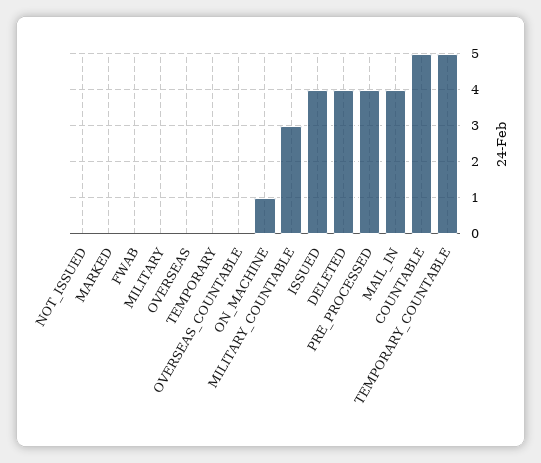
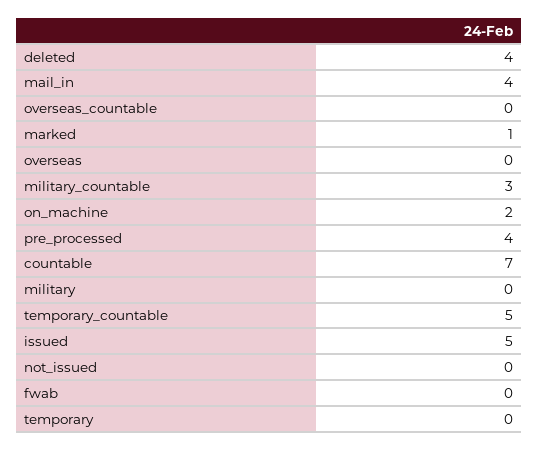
  {
    "NOT_ISSUED": 0,
-   "MARKED": 0,
+   "MARKED": 1,
    "FWAB": 0,
    "MILITARY": 0,
    "OVERSEAS": 0,
    "TEMPORARY": 0,
    "OVERSEAS_COUNTABLE": 0,
-   "ON_MACHINE": 1,
+   "ON_MACHINE": 2,
    "MILITARY_COUNTABLE": 3,
-   "ISSUED": 4,
+   "ISSUED": 5,
    "DELETED": 4,
    "PRE_PROCESSED": 4,
    "MAIL_IN": 4,
-   "COUNTABLE": 5,
+   "COUNTABLE": 7,
    "TEMPORARY_COUNTABLE": 5
  }

